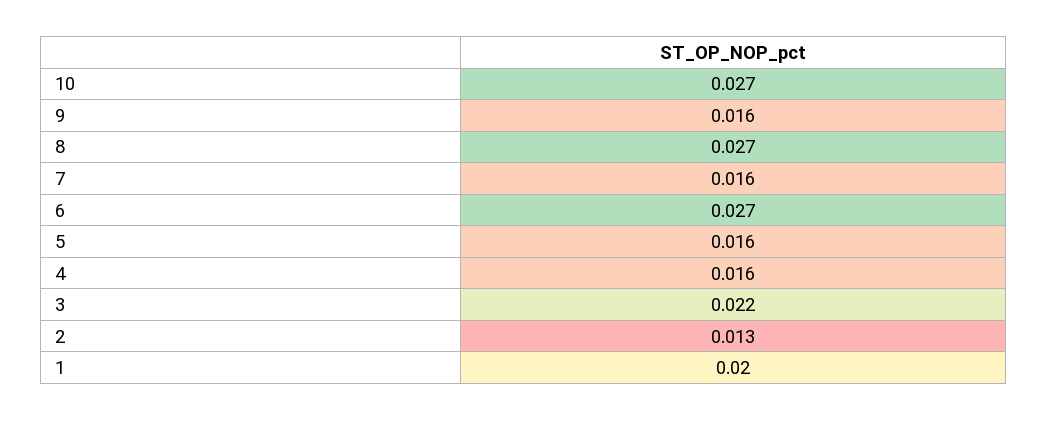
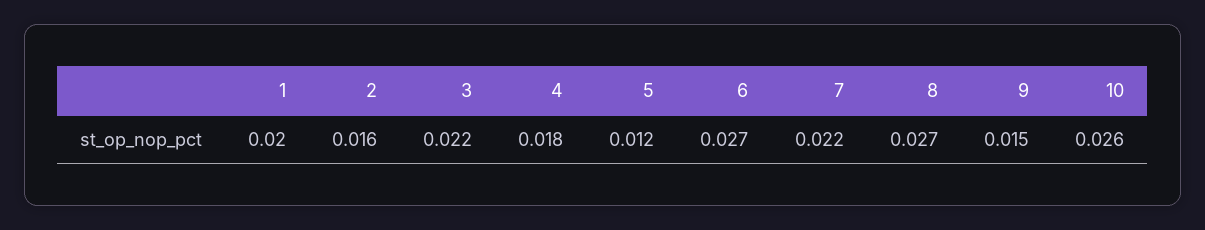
  {
-   "10": 0.027,
+   "10": 0.026,
-   "9": 0.016,
+   "9": 0.015,
    "8": 0.027,
-   "7": 0.016,
+   "7": 0.022,
    "6": 0.027,
-   "5": 0.016,
+   "5": 0.012,
-   "4": 0.016,
+   "4": 0.018,
    "3": 0.022,
-   "2": 0.013,
+   "2": 0.016,
    "1": 0.02
  }

